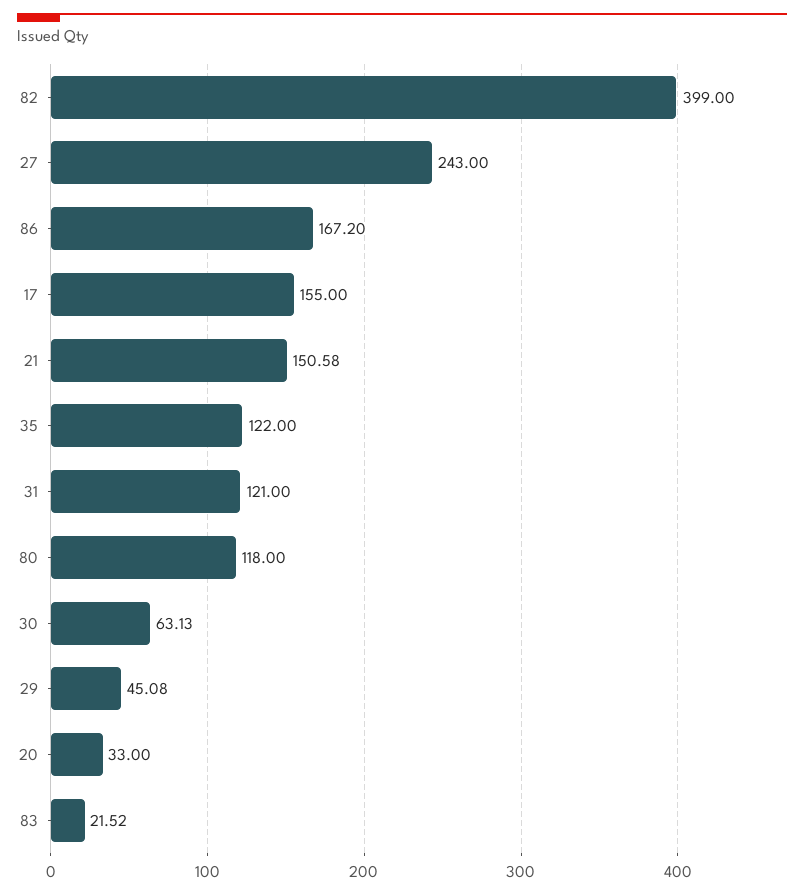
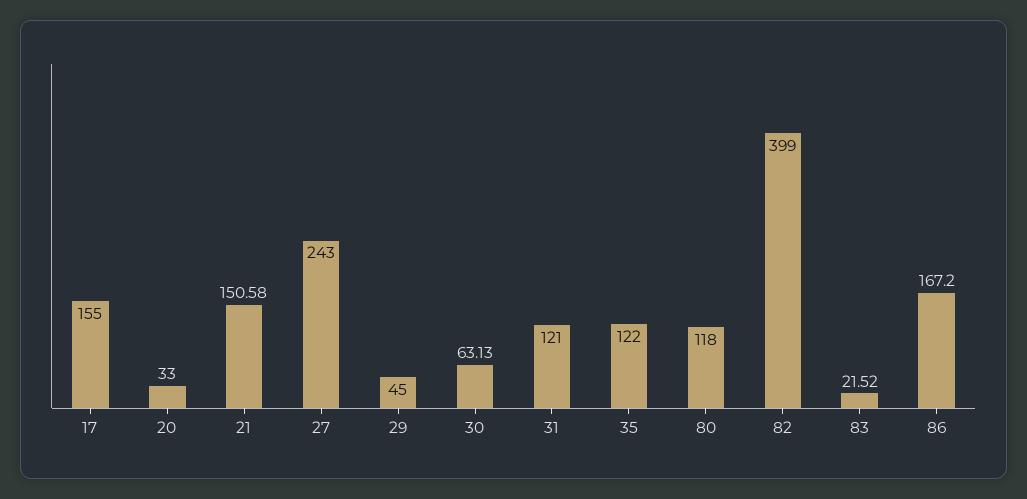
  {
    "82": 399,
    "27": 243,
    "86": 167.2,
    "17": 155,
    "21": 150.58,
    "35": 122,
    "31": 121,
    "80": 118,
    "30": 63.13,
-   "29": 45.08,
+   "29": 45,
    "20": 33,
    "83": 21.52
  }

